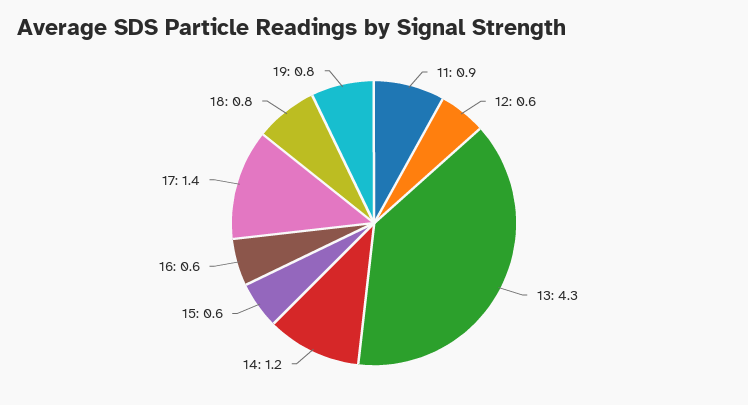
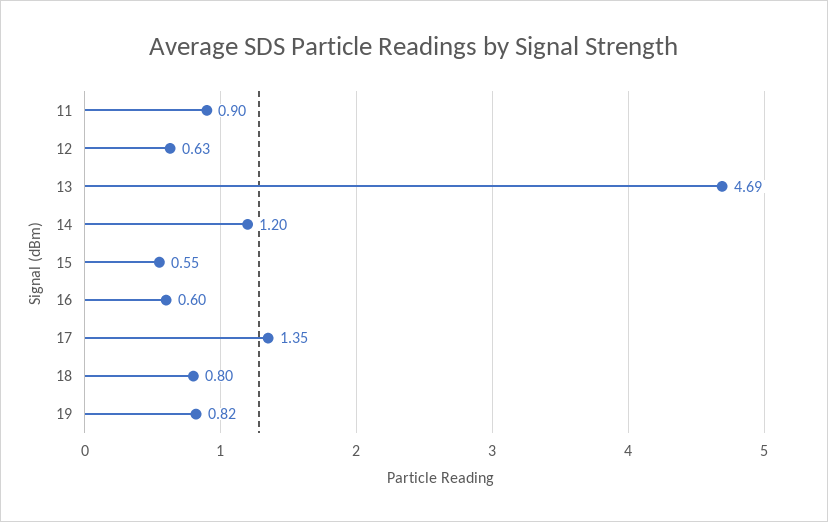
  {
    "11": 0.9,
    "12": 0.63,
-   "13": 4.3,
+   "13": 4.69,
    "14": 1.2,
    "15": 0.55,
    "16": 0.6,
    "17": 1.35,
    "18": 0.8,
    "19": 0.82
  }

